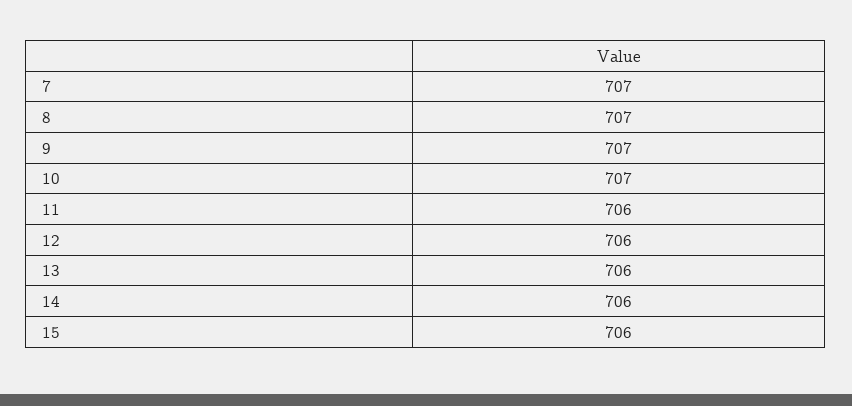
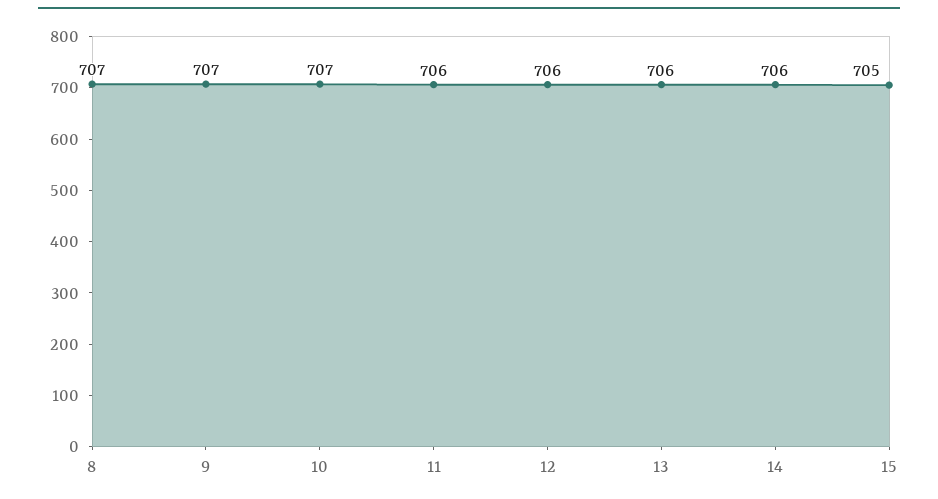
  {
-   "7": 707,
    "8": 707,
    "9": 707,
    "10": 707,
    "11": 706,
    "12": 706,
    "13": 706,
    "14": 706,
-   "15": 706
+   "15": 705
  }

